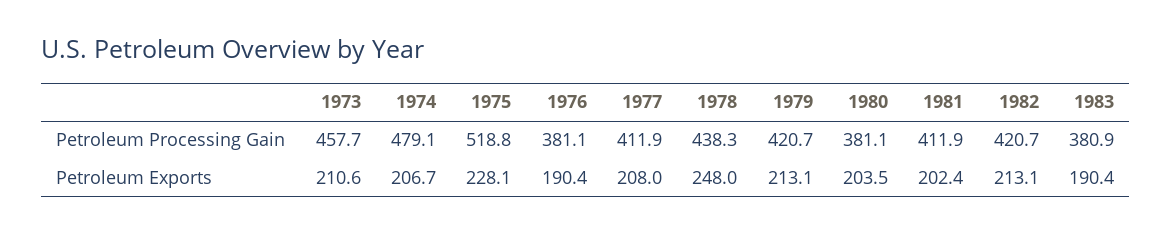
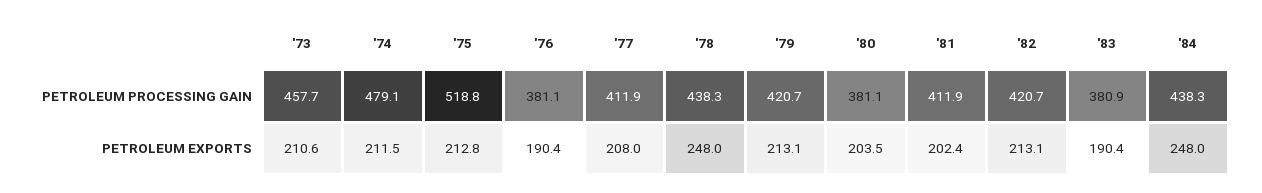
  {
    "1973": {
      "Petroleum Processing Gain": 457.7,
      "Petroleum Exports": 210.6
    },
    "1974": {
      "Petroleum Processing Gain": 479.1,
-     "Petroleum Exports": 206.7
+     "Petroleum Exports": 211.5
    },
    "1975": {
      "Petroleum Processing Gain": 518.8,
-     "Petroleum Exports": 228.1
+     "Petroleum Exports": 212.8
    },
    "1976": {
      "Petroleum Processing Gain": 381.1,
      "Petroleum Exports": 190.4
    },
    "1977": {
      "Petroleum Processing Gain": 411.9,
      "Petroleum Exports": 208
    },
    "1978": {
      "Petroleum Processing Gain": 438.3,
      "Petroleum Exports": 248
    },
    "1979": {
      "Petroleum Processing Gain": 420.7,
      "Petroleum Exports": 213.1
    },
    "1980": {
      "Petroleum Processing Gain": 381.1,
      "Petroleum Exports": 203.5
    },
    "1981": {
      "Petroleum Processing Gain": 411.9,
      "Petroleum Exports": 202.4
    },
    "1982": {
      "Petroleum Processing Gain": 420.7,
      "Petroleum Exports": 213.1
    },
    "1983": {
      "Petroleum Processing Gain": 380.9,
      "Petroleum Exports": 190.4
-   }
+   },
+   "'84": {
+     "Petroleum Processing Gain": 438.3,
+     "Petroleum Exports": 248
+   }
  }

